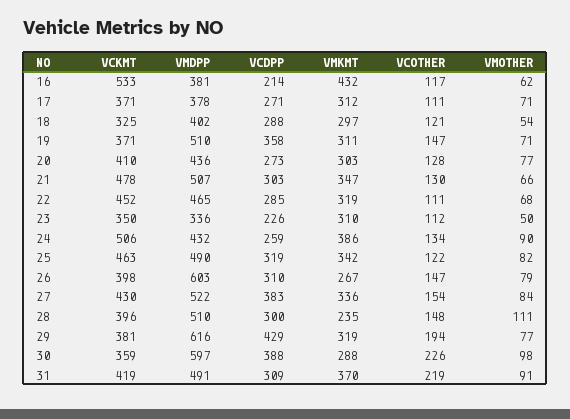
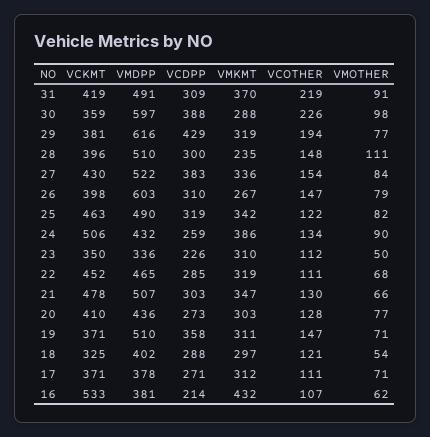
  {
    "VCKMT": {
      "16": 533,
      "17": 371,
      "18": 325,
      "19": 371,
      "20": 410,
      "21": 478,
      "22": 452,
      "23": 350,
      "24": 506,
      "25": 463,
      "26": 398,
      "27": 430,
      "28": 396,
      "29": 381,
      "30": 359,
      "31": 419
    },
    "VMDPP": {
      "16": 381,
      "17": 378,
      "18": 402,
      "19": 510,
      "20": 436,
      "21": 507,
      "22": 465,
      "23": 336,
      "24": 432,
      "25": 490,
      "26": 603,
      "27": 522,
      "28": 510,
      "29": 616,
      "30": 597,
      "31": 491
    },
    "VCDPP": {
      "16": 214,
      "17": 271,
      "18": 288,
      "19": 358,
      "20": 273,
      "21": 303,
      "22": 285,
      "23": 226,
      "24": 259,
      "25": 319,
      "26": 310,
      "27": 383,
      "28": 300,
      "29": 429,
      "30": 388,
      "31": 309
    },
    "VMKMT": {
      "16": 432,
      "17": 312,
      "18": 297,
      "19": 311,
      "20": 303,
      "21": 347,
      "22": 319,
      "23": 310,
      "24": 386,
      "25": 342,
      "26": 267,
      "27": 336,
      "28": 235,
      "29": 319,
      "30": 288,
      "31": 370
    },
    "VCOTHER": {
-     "16": 117,
+     "16": 107,
      "17": 111,
      "18": 121,
      "19": 147,
      "20": 128,
      "21": 130,
      "22": 111,
      "23": 112,
      "24": 134,
      "25": 122,
      "26": 147,
      "27": 154,
      "28": 148,
      "29": 194,
      "30": 226,
      "31": 219
    },
    "VMOTHER": {
      "16": 62,
      "17": 71,
      "18": 54,
      "19": 71,
      "20": 77,
      "21": 66,
      "22": 68,
      "23": 50,
      "24": 90,
      "25": 82,
      "26": 79,
      "27": 84,
      "28": 111,
      "29": 77,
      "30": 98,
      "31": 91
    }
  }

